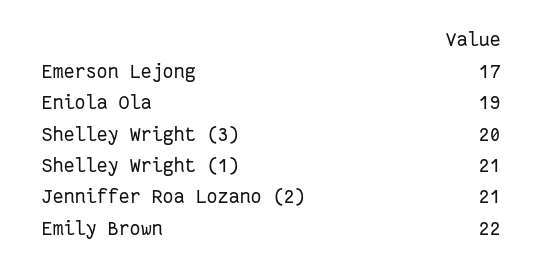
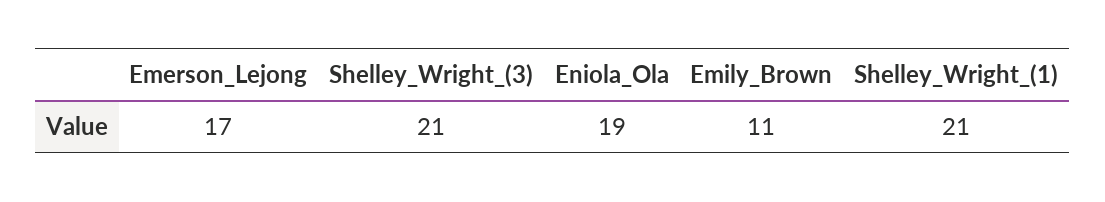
  {
    "Emerson Lejong": 17,
    "Eniola Ola": 19,
-   "Shelley Wright (3)": 20,
+   "Shelley Wright (3)": 21,
    "Shelley Wright (1)": 21,
-   "Jenniffer Roa Lozano (2)": 21,
-   "Emily Brown": 22
+   "Emily Brown": 11
  }

